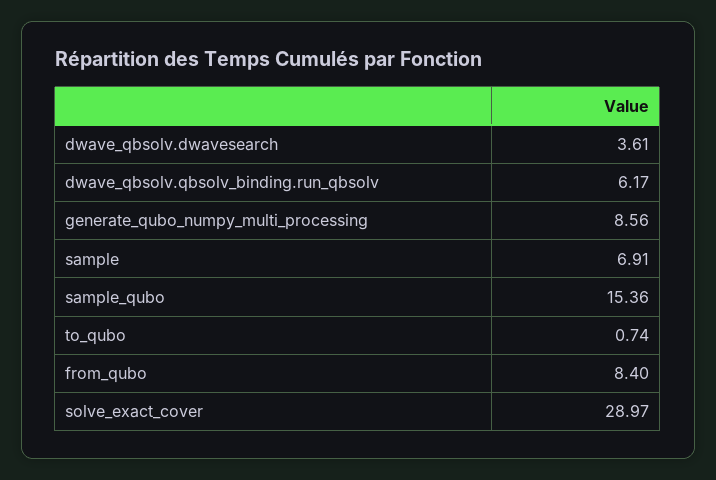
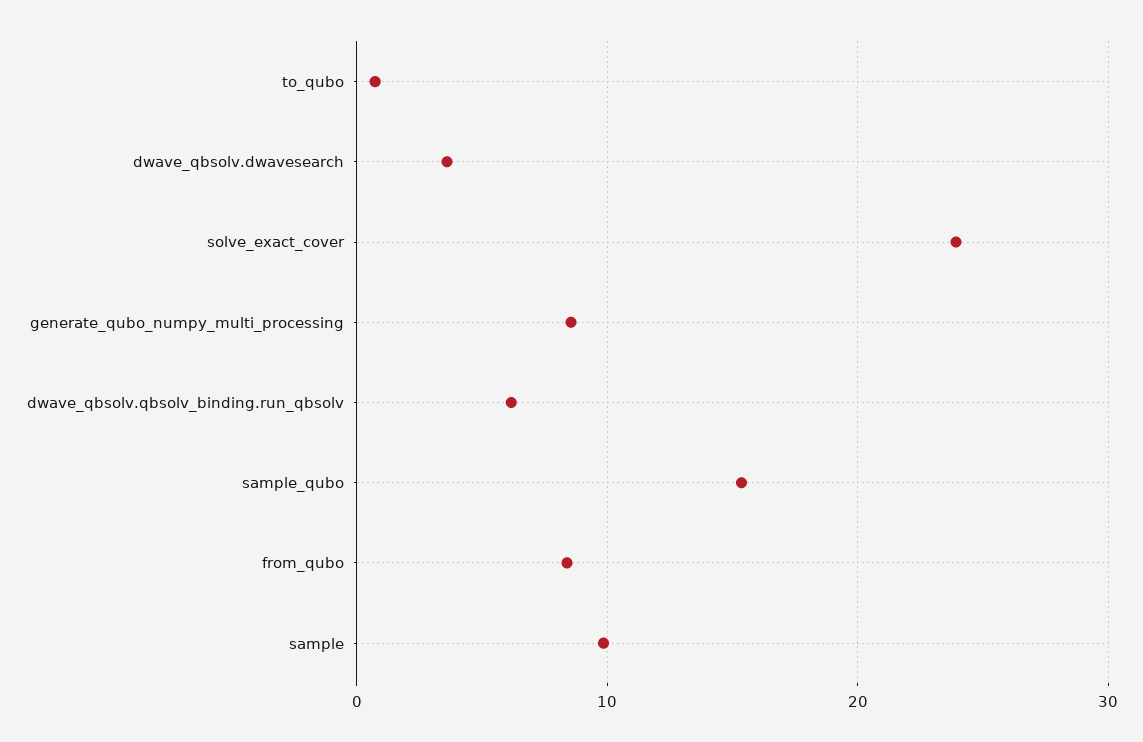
  {
    "dwave_qbsolv.dwavesearch": 3.61,
    "dwave_qbsolv.qbsolv_binding.run_qbsolv": 6.17,
    "generate_qubo_numpy_multi_processing": 8.56,
-   "sample": 6.91,
+   "sample": 10,
    "sample_qubo": 15.36,
    "to_qubo": 0.74,
    "from_qubo": 8.4,
-   "solve_exact_cover": 28.97
+   "solve_exact_cover": 24
  }

